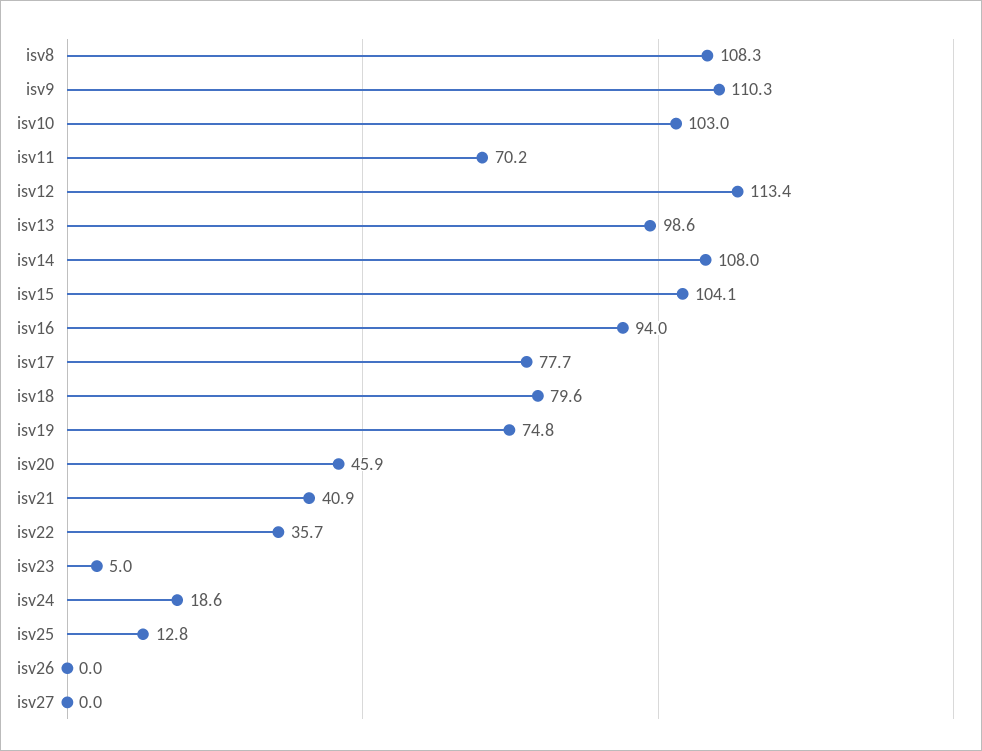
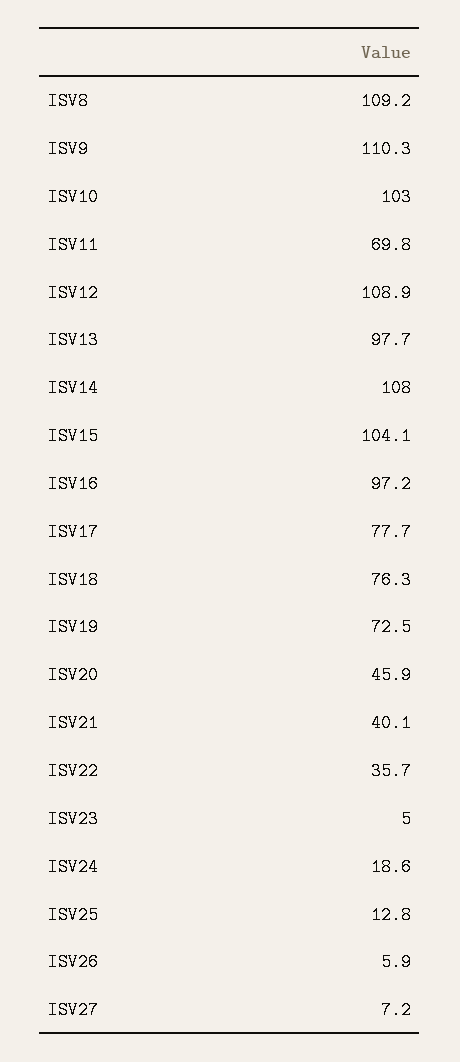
  {
-   "isv8": 108.3,
+   "isv8": 109.2,
    "isv9": 110.3,
    "isv10": 103,
-   "isv11": 70.2,
+   "isv11": 69.8,
-   "isv12": 113.4,
+   "isv12": 108.9,
-   "isv13": 98.6,
+   "isv13": 97.7,
    "isv14": 108,
    "isv15": 104.1,
-   "isv16": 94,
+   "isv16": 97.2,
    "isv17": 77.7,
-   "isv18": 79.6,
+   "isv18": 76.3,
-   "isv19": 74.8,
+   "isv19": 72.5,
    "isv20": 45.9,
-   "isv21": 40.9,
+   "isv21": 40.1,
    "isv22": 35.7,
    "isv23": 5,
    "isv24": 18.6,
    "isv25": 12.8,
-   "isv26": 0,
+   "isv26": 5.9,
-   "isv27": 0
+   "isv27": 7.2
  }

